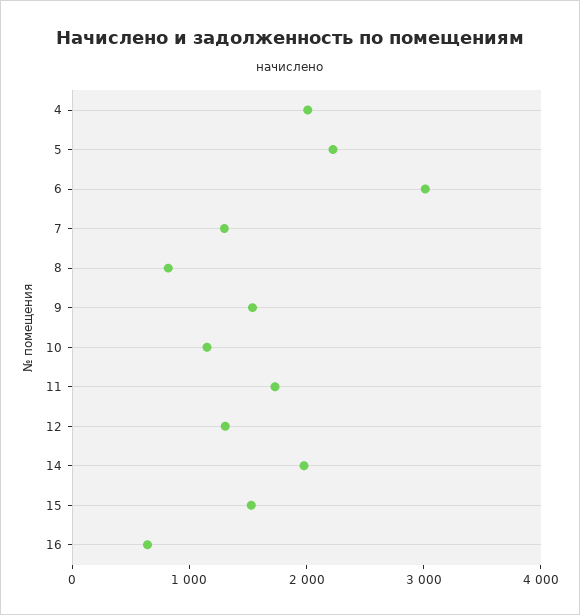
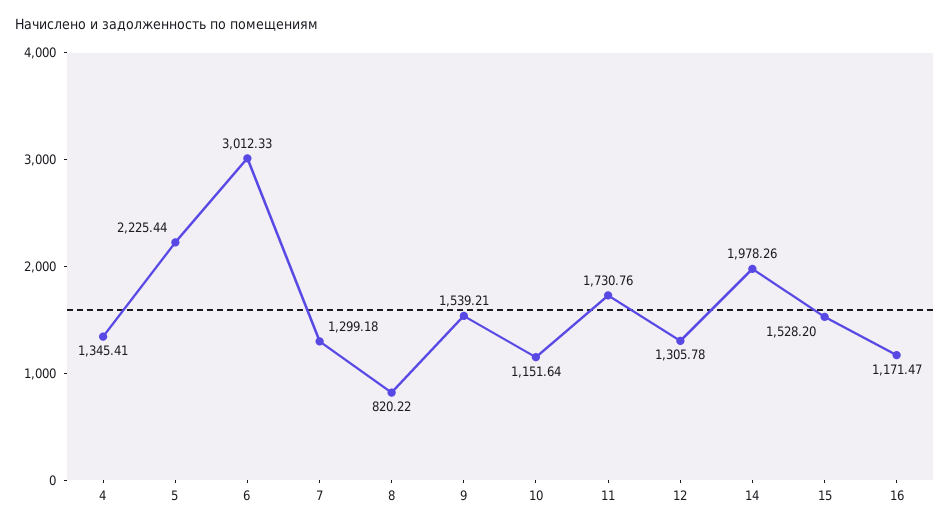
  {
-   "4": 2000,
+   "4": 1345.41,
    "5": 2225.44,
    "6": 3012.33,
    "7": 1299.18,
    "8": 820.22,
    "9": 1539.21,
    "10": 1151.64,
    "11": 1730.76,
    "12": 1305.78,
    "14": 1978.26,
    "15": 1528.2,
-   "16": 600
+   "16": 1171.47
  }

